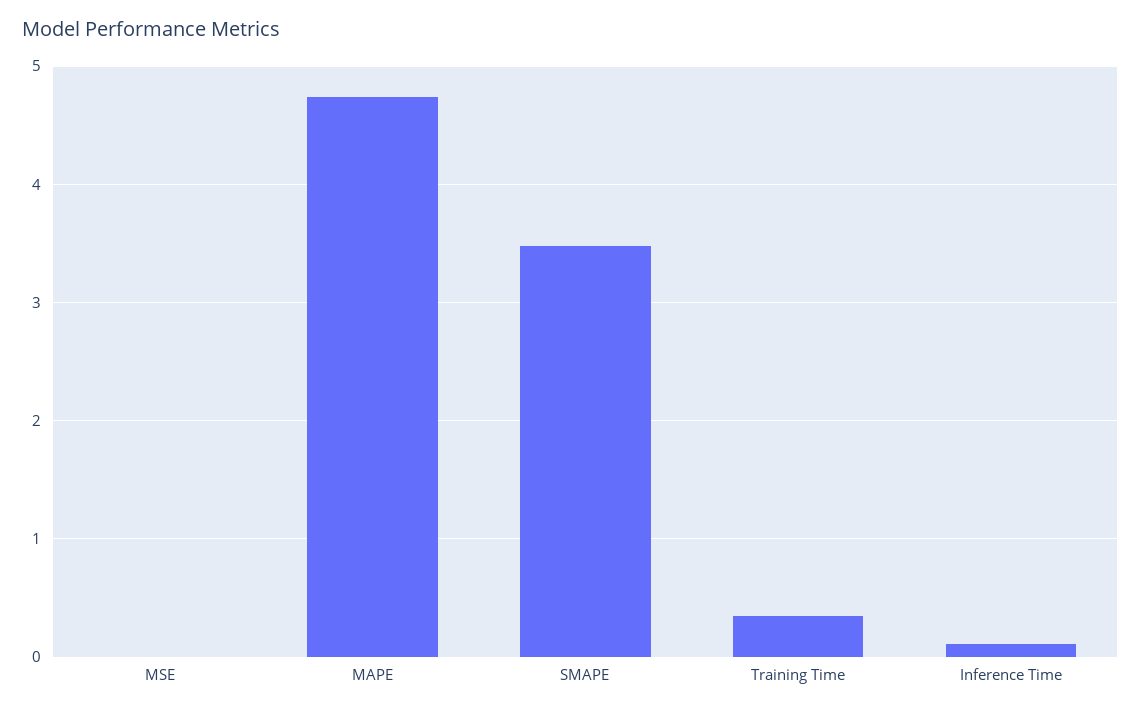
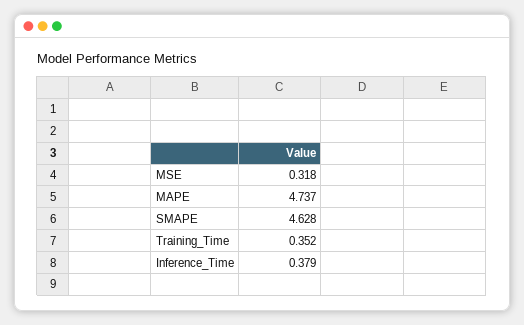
  {
-   "MSE": 0,
+   "MSE": 0.318,
    "MAPE": 4.737,
-   "SMAPE": 3.5,
+   "SMAPE": 4.628,
    "Training Time": 0.352,
-   "Inference Time": 0.1
+   "Inference Time": 0.379
  }

